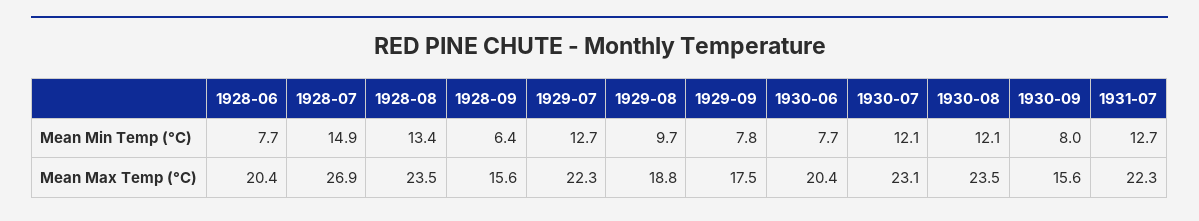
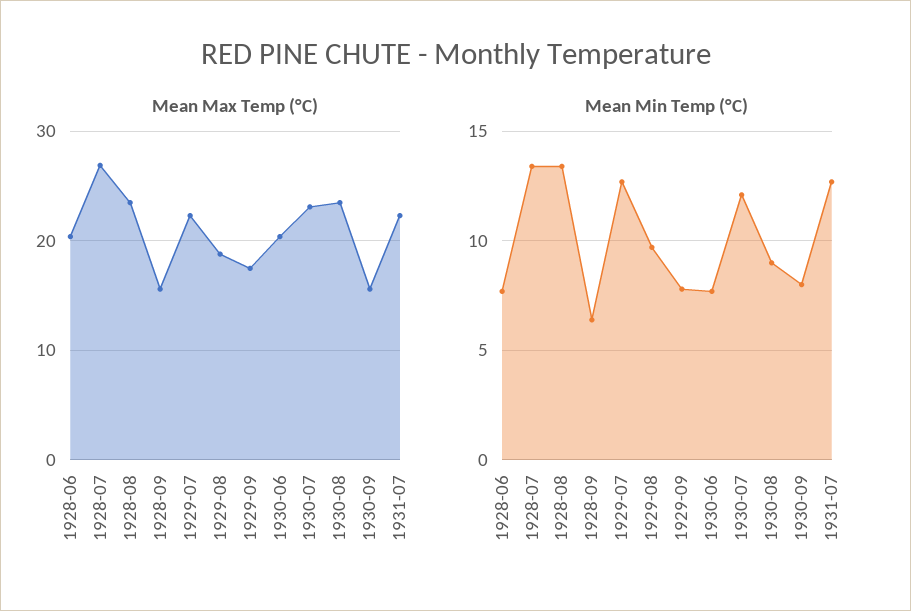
  {
    "Mean Min Temp (°C)": {
      "1928-06": 7.7,
-     "1928-07": 14.9,
+     "1928-07": 13.5,
      "1928-08": 13.4,
      "1928-09": 6.4,
      "1929-07": 12.7,
      "1929-08": 9.7,
      "1929-09": 7.8,
      "1930-06": 7.7,
      "1930-07": 12.1,
-     "1930-08": 12.1,
+     "1930-08": 9,
      "1930-09": 8,
      "1931-07": 12.7
    },
    "Mean Max Temp (°C)": {
      "1928-06": 20.4,
      "1928-07": 26.9,
      "1928-08": 23.5,
      "1928-09": 15.6,
      "1929-07": 22.3,
      "1929-08": 18.8,
      "1929-09": 17.5,
      "1930-06": 20.4,
      "1930-07": 23.1,
      "1930-08": 23.5,
      "1930-09": 15.6,
      "1931-07": 22.3
    }
  }

